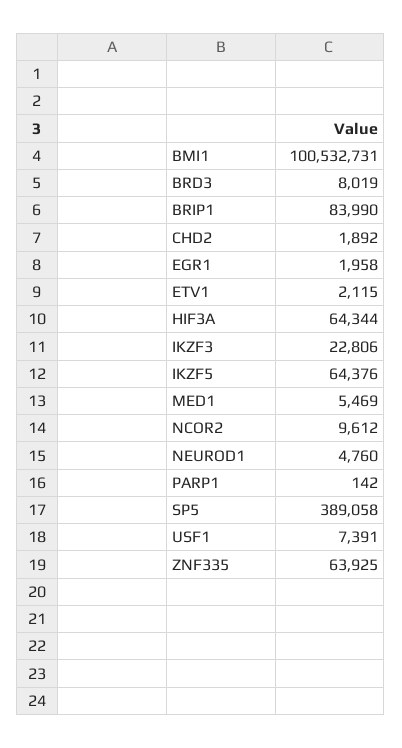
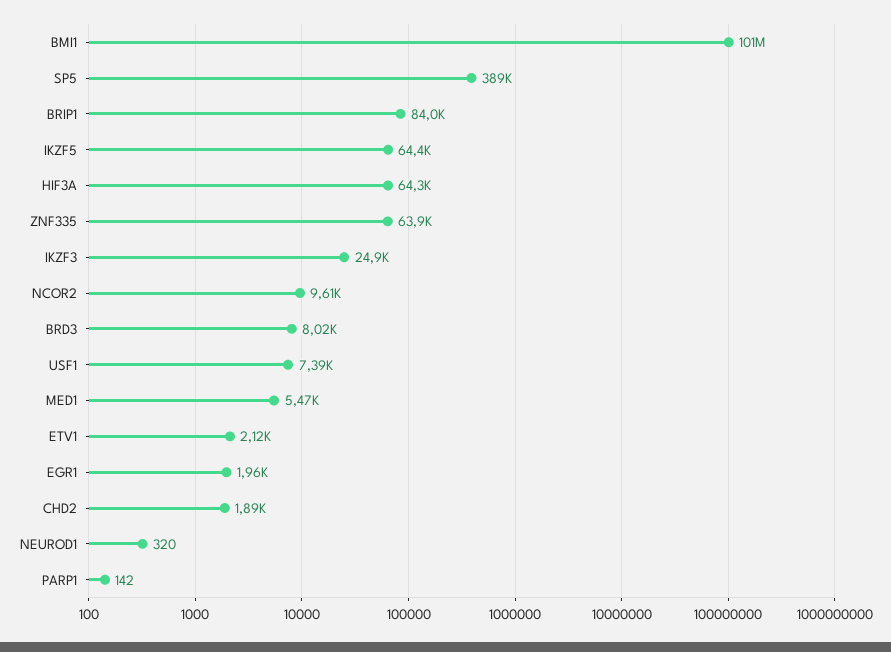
  {
    "BMI1": 100532731,
    "BRD3": 8019,
    "BRIP1": 83990,
    "CHD2": 1892,
    "EGR1": 1958,
    "ETV1": 2115,
    "HIF3A": 64344,
-   "IKZF3": 22806,
+   "IKZF3": 24900,
    "IKZF5": 64376,
    "MED1": 5469,
    "NCOR2": 9612,
-   "NEUROD1": 4760,
+   "NEUROD1": 320,
    "PARP1": 142,
    "SP5": 389058,
    "USF1": 7391,
    "ZNF335": 63925
  }

